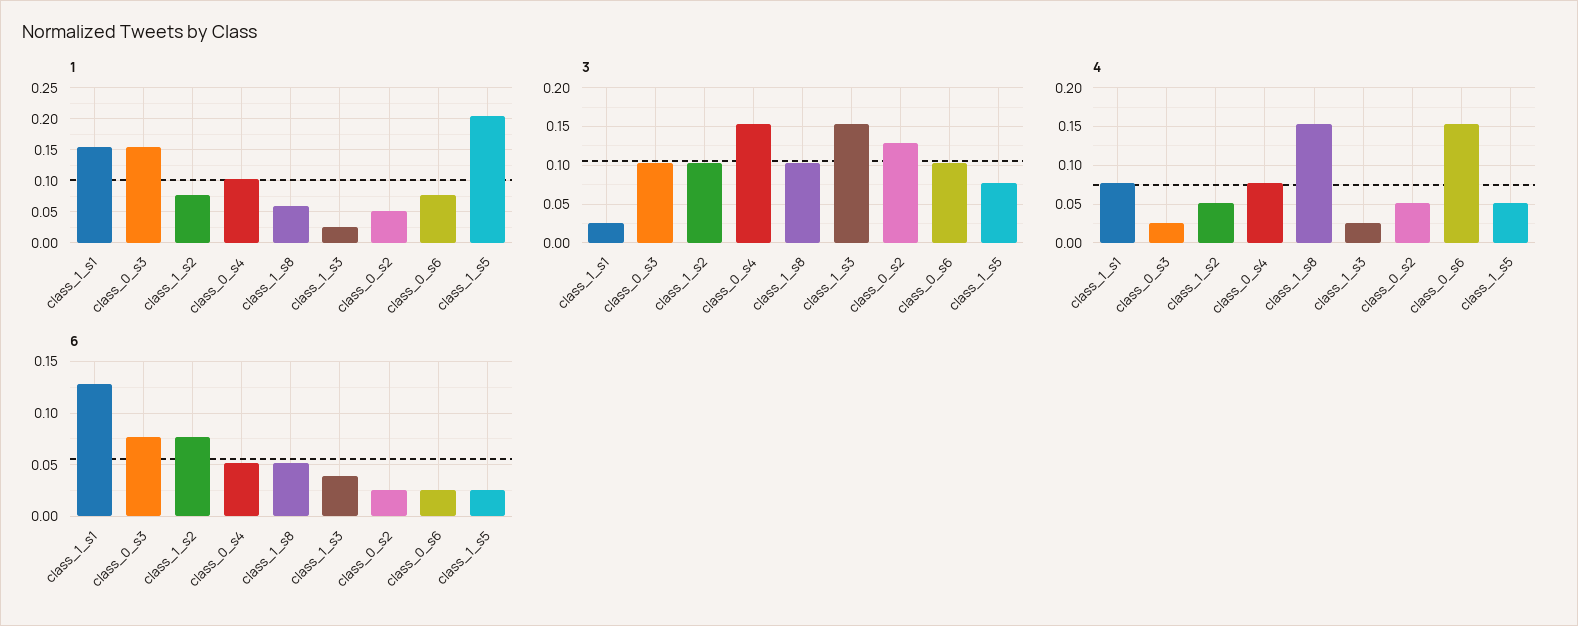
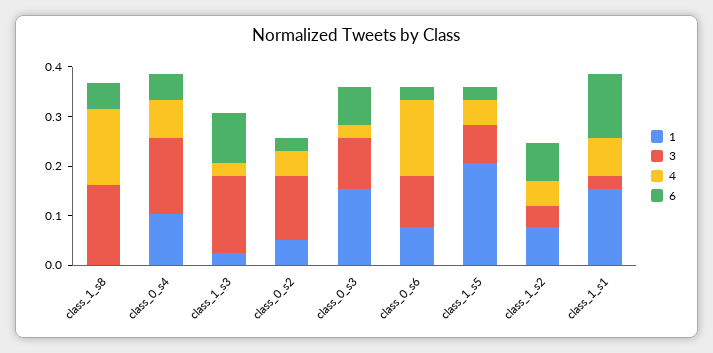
  {
    "1": {
      "class_1_s1": 0.15,
      "class_0_s3": 0.15,
      "class_1_s2": 0.08,
      "class_0_s4": 0.1,
-     "class_1_s8": 0.06,
+     "class_1_s8": 0,
      "class_1_s3": 0.03,
      "class_0_s2": 0.05,
      "class_0_s6": 0.08,
      "class_1_s5": 0.21
    },
    "3": {
      "class_1_s1": 0.03,
      "class_0_s3": 0.1,
-     "class_1_s2": 0.1,
+     "class_1_s2": 0.04,
      "class_0_s4": 0.15,
-     "class_1_s8": 0.1,
+     "class_1_s8": 0.16,
      "class_1_s3": 0.15,
      "class_0_s2": 0.13,
      "class_0_s6": 0.1,
      "class_1_s5": 0.08
    },
    "4": {
      "class_1_s1": 0.08,
      "class_0_s3": 0.03,
      "class_1_s2": 0.05,
      "class_0_s4": 0.08,
      "class_1_s8": 0.15,
      "class_1_s3": 0.03,
      "class_0_s2": 0.05,
      "class_0_s6": 0.15,
      "class_1_s5": 0.05
    },
    "6": {
      "class_1_s1": 0.13,
      "class_0_s3": 0.08,
      "class_1_s2": 0.08,
      "class_0_s4": 0.05,
      "class_1_s8": 0.05,
-     "class_1_s3": 0.04,
+     "class_1_s3": 0.1,
      "class_0_s2": 0.03,
      "class_0_s6": 0.03,
      "class_1_s5": 0.03
    }
  }

